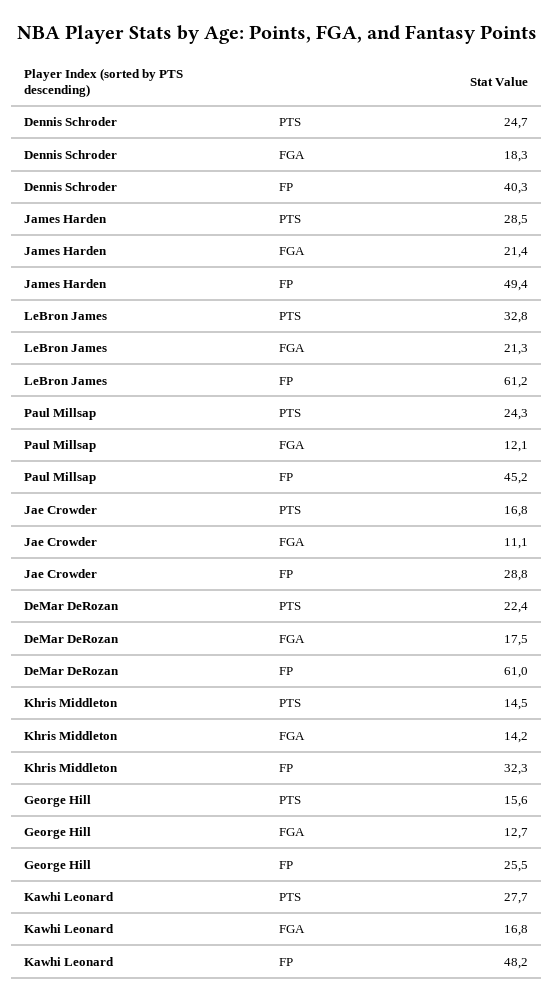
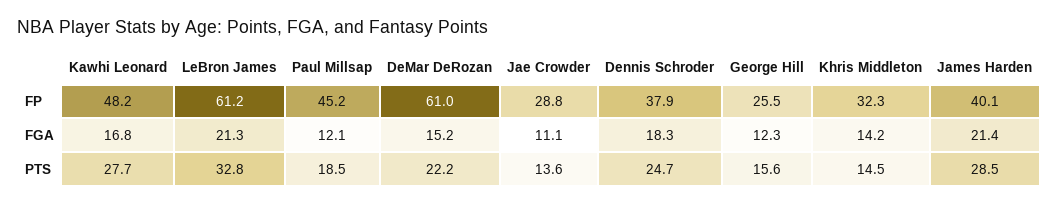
  {
    "Dennis Schroder": {
      "PTS": 24.7,
      "FGA": 18.3,
-     "FP": 40.3
+     "FP": 37.9
    },
    "James Harden": {
      "PTS": 28.5,
      "FGA": 21.4,
-     "FP": 49.4
+     "FP": 40.1
    },
    "LeBron James": {
      "PTS": 32.8,
      "FGA": 21.3,
      "FP": 61.2
    },
    "Paul Millsap": {
-     "PTS": 24.3,
+     "PTS": 18.5,
      "FGA": 12.1,
      "FP": 45.2
    },
    "Jae Crowder": {
-     "PTS": 16.8,
+     "PTS": 13.6,
      "FGA": 11.1,
      "FP": 28.8
    },
    "DeMar DeRozan": {
-     "PTS": 22.4,
+     "PTS": 22.2,
-     "FGA": 17.5,
+     "FGA": 15.2,
      "FP": 61
    },
    "Khris Middleton": {
      "PTS": 14.5,
      "FGA": 14.2,
      "FP": 32.3
    },
    "George Hill": {
      "PTS": 15.6,
-     "FGA": 12.7,
+     "FGA": 12.3,
      "FP": 25.5
    },
    "Kawhi Leonard": {
      "PTS": 27.7,
      "FGA": 16.8,
      "FP": 48.2
    }
  }

